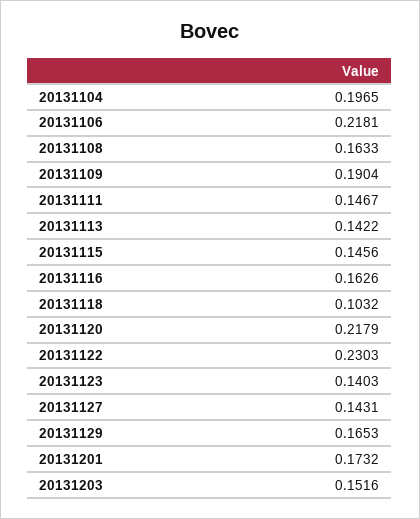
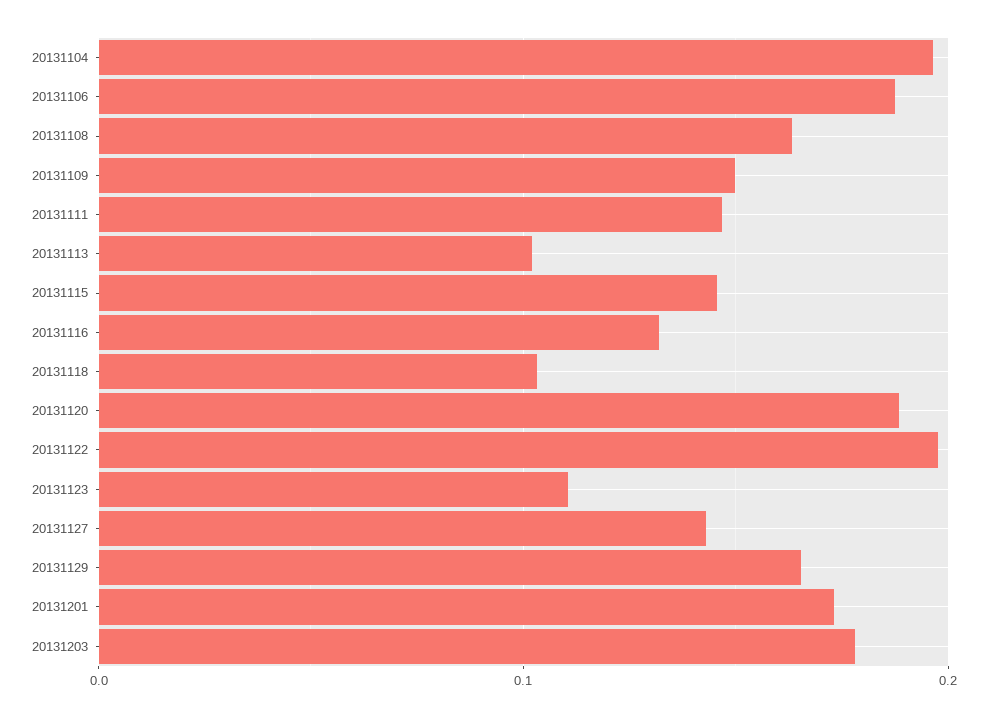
  {
    "20131104": 0.1965,
-   "20131106": 0.2181,
+   "20131106": 0.19,
    "20131108": 0.1633,
-   "20131109": 0.1904,
+   "20131109": 0.15,
    "20131111": 0.1467,
-   "20131113": 0.1422,
+   "20131113": 0.1,
    "20131115": 0.1456,
-   "20131116": 0.1626,
+   "20131116": 0.13,
    "20131118": 0.1032,
-   "20131120": 0.2179,
+   "20131120": 0.19,
-   "20131122": 0.2303,
+   "20131122": 0.2,
-   "20131123": 0.1403,
+   "20131123": 0.11,
    "20131127": 0.1431,
    "20131129": 0.1653,
    "20131201": 0.1732,
-   "20131203": 0.1516
+   "20131203": 0.18
  }

